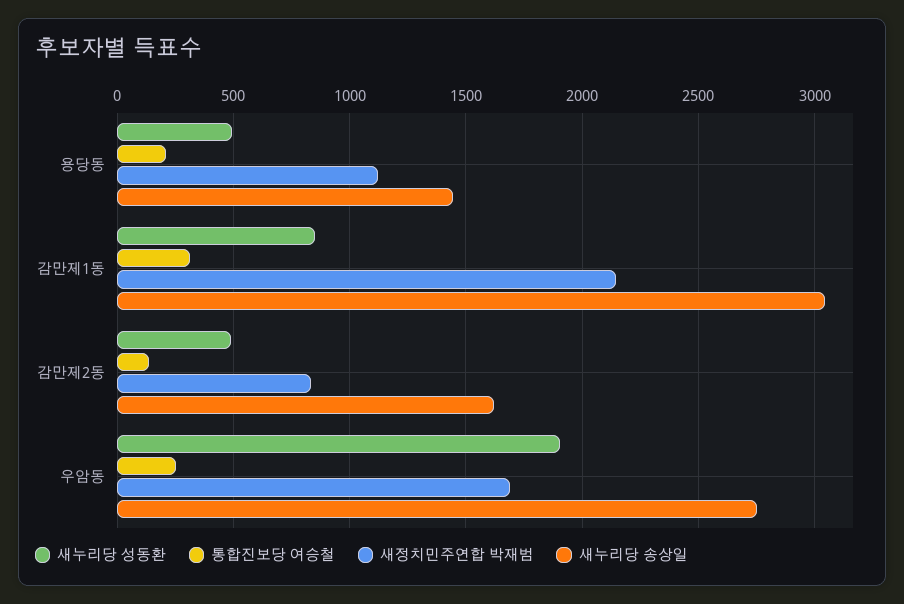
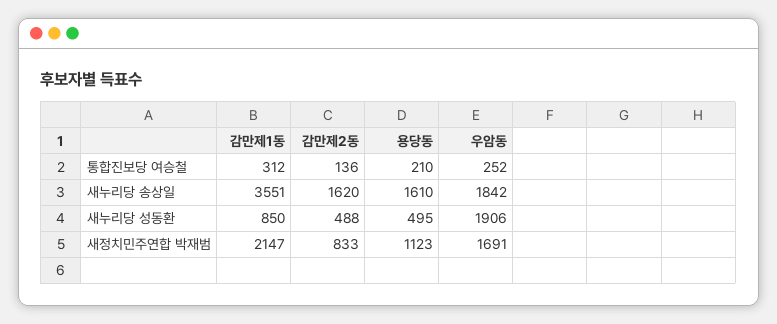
  {
    "새누리당 성동환": {
      "용당동": 495,
      "감만제1동": 850,
      "감만제2동": 488,
      "우암동": 1906
    },
    "통합진보당 여승철": {
      "용당동": 210,
      "감만제1동": 312,
      "감만제2동": 136,
      "우암동": 252
    },
    "새정치민주연합 박재범": {
      "용당동": 1123,
      "감만제1동": 2147,
      "감만제2동": 833,
      "우암동": 1691
    },
    "새누리당 송상일": {
-     "용당동": 1450,
+     "용당동": 1610,
-     "감만제1동": 3050,
+     "감만제1동": 3551,
      "감만제2동": 1620,
-     "우암동": 2750
+     "우암동": 1842
    }
  }

